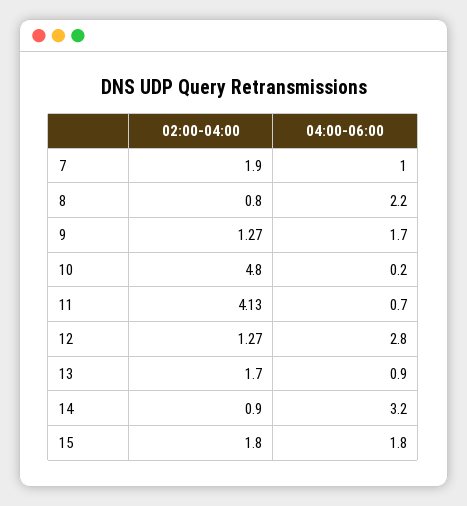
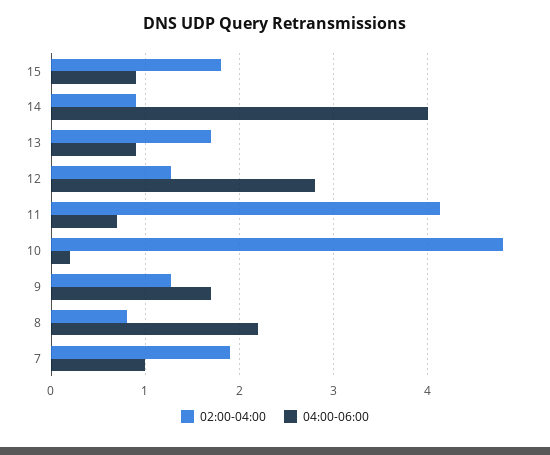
  {
    "02:00-04:00": {
      "7": 1.9,
      "8": 0.8,
      "9": 1.27,
      "10": 4.8,
      "11": 4.13,
      "12": 1.27,
      "13": 1.7,
      "14": 0.9,
      "15": 1.8
    },
    "04:00-06:00": {
      "7": 1,
      "8": 2.2,
      "9": 1.7,
      "10": 0.2,
      "11": 0.7,
      "12": 2.8,
      "13": 0.9,
-     "14": 3.2,
+     "14": 4,
-     "15": 1.8
+     "15": 0.9
    }
  }

